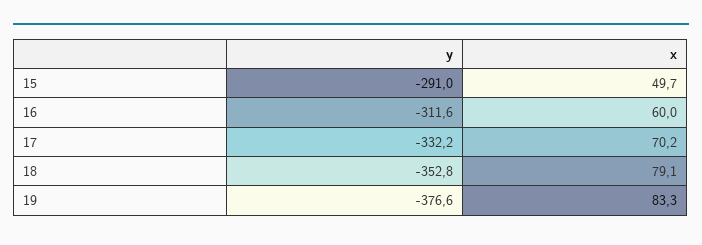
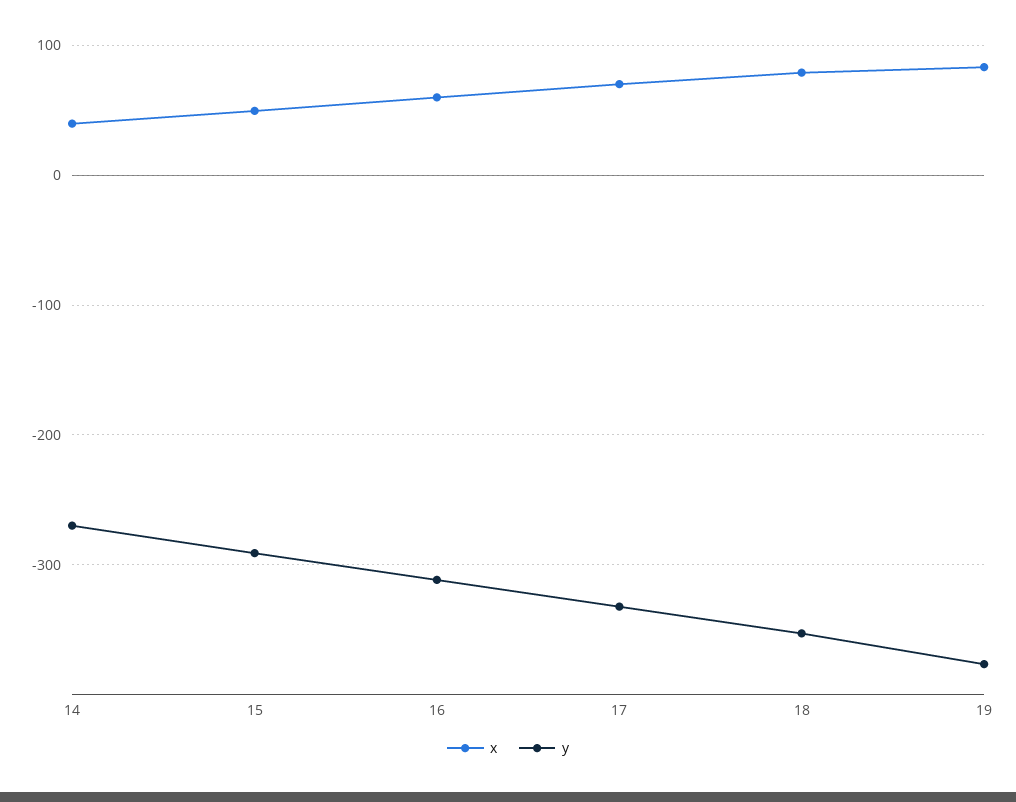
  {
    "y": {
      "15": -291,
      "16": -311.6,
      "17": -332.2,
      "18": -352.8,
-     "19": -376.6
+     "19": -376.6,
+     "14": -270
    },
    "x": {
      "15": 49.7,
      "16": 60,
      "17": 70.2,
      "18": 79.1,
-     "19": 83.3
+     "19": 83.3,
+     "14": 40
    }
  }

